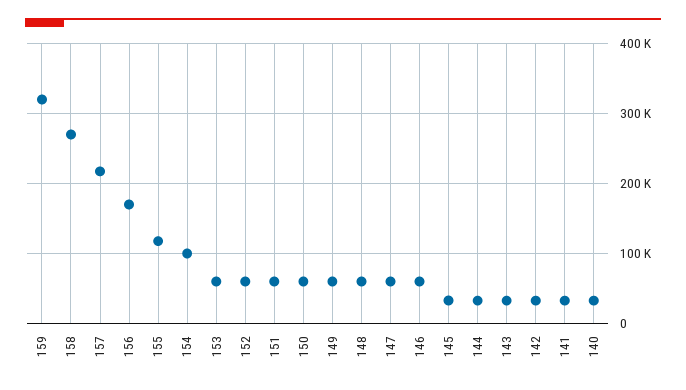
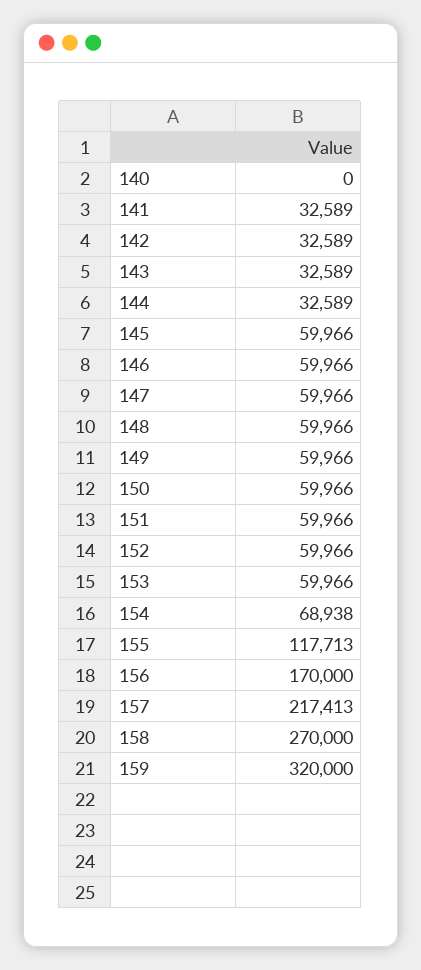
  {
    "159": 320000,
    "158": 270000,
    "157": 217413,
    "156": 170000,
    "155": 117713,
-   "154": 100000,
+   "154": 68938,
    "153": 59966,
    "152": 59966,
    "151": 59966,
    "150": 59966,
    "149": 59966,
    "148": 59966,
    "147": 59966,
    "146": 59966,
-   "145": 30000,
+   "145": 59966,
    "144": 32589,
    "143": 32589,
    "142": 32589,
    "141": 32589,
-   "140": 30000
+   "140": 0
  }

